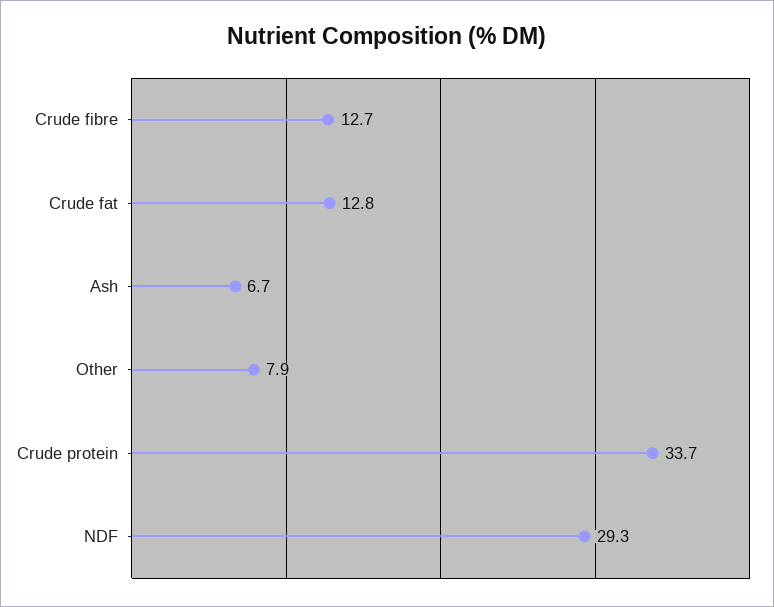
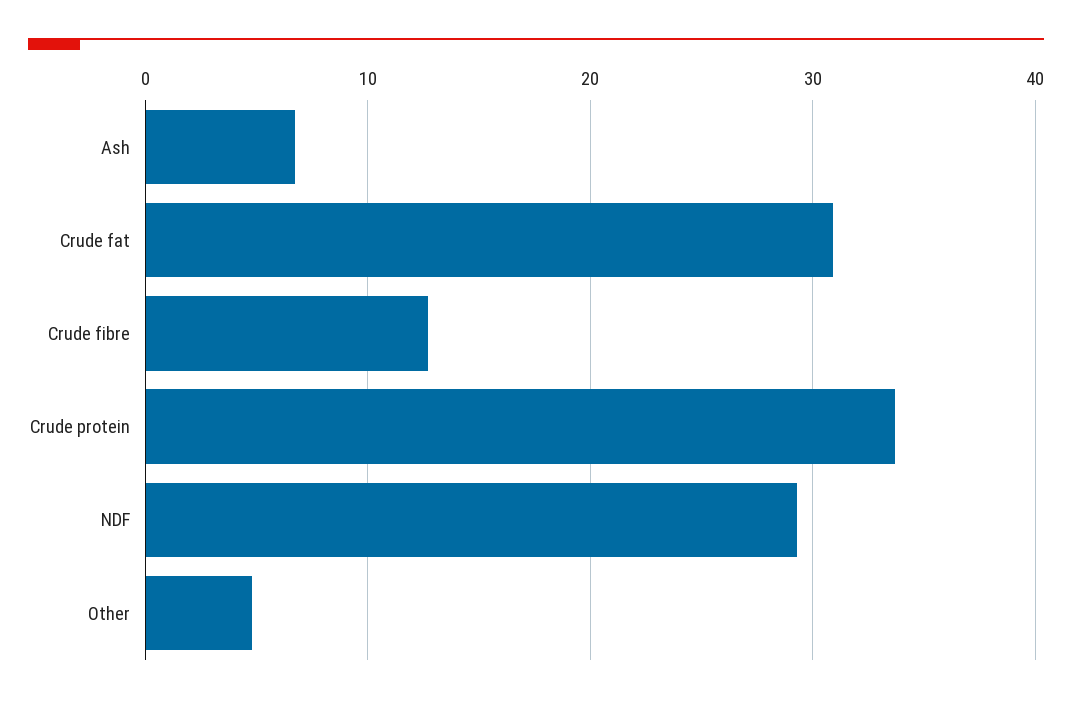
  {
    "Crude fibre": 12.7,
-   "Crude fat": 12.8,
+   "Crude fat": 31,
    "Ash": 6.7,
-   "Other": 7.9,
+   "Other": 5,
    "Crude protein": 33.7,
    "NDF": 29.3
  }

